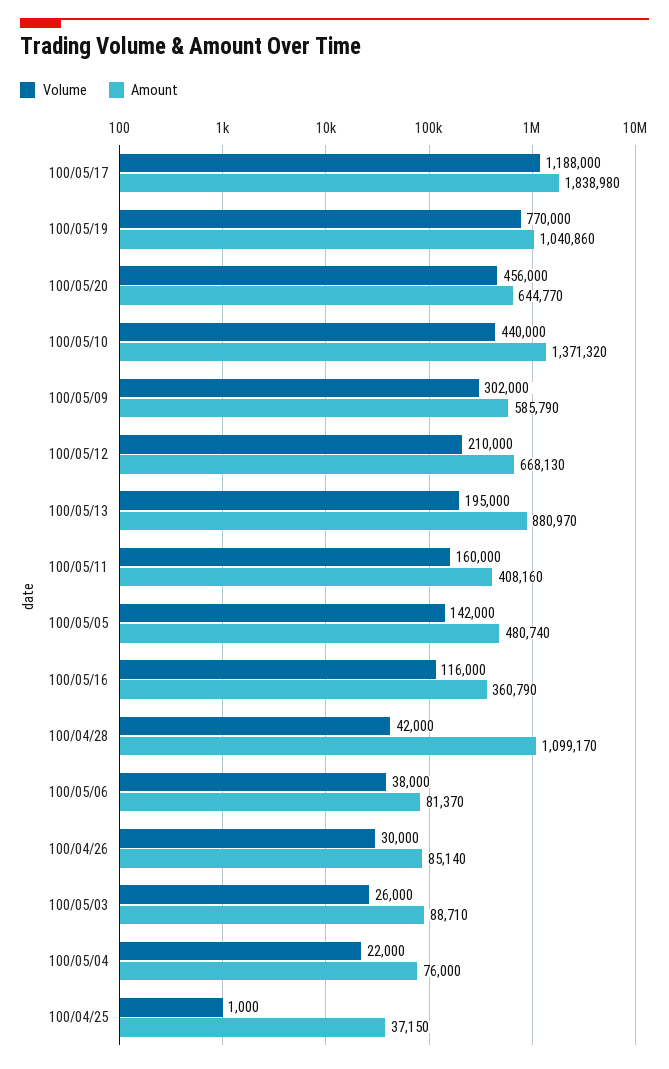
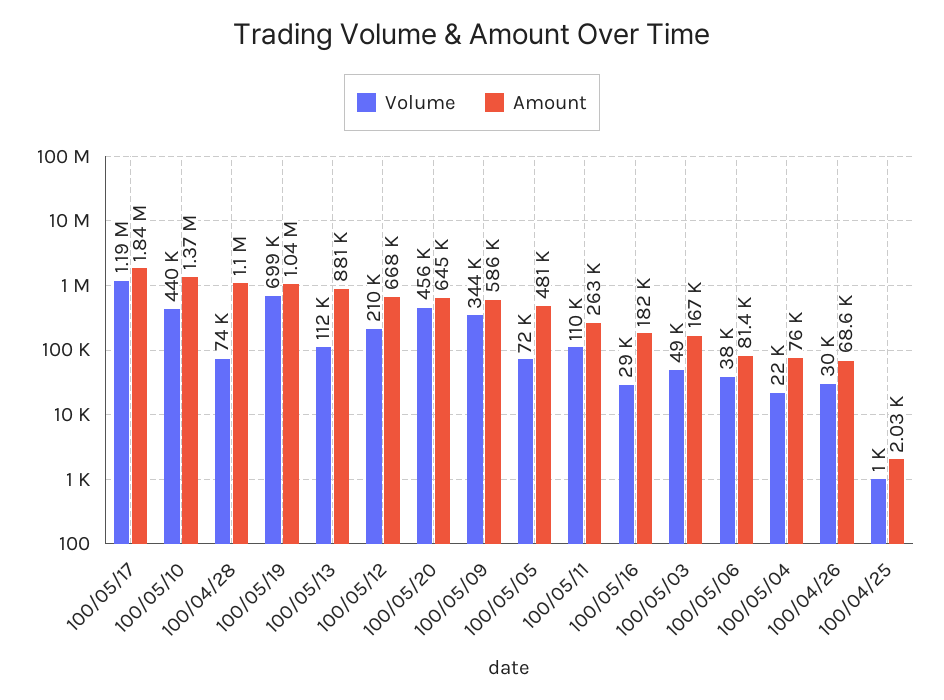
  {
    "Volume": {
      "100/05/17": 1188000,
-     "100/05/19": 770000,
+     "100/05/19": 699000,
      "100/05/20": 456000,
      "100/05/10": 440000,
-     "100/05/09": 302000,
+     "100/05/09": 344000,
      "100/05/12": 210000,
-     "100/05/13": 195000,
+     "100/05/13": 112000,
-     "100/05/11": 160000,
+     "100/05/11": 110000,
-     "100/05/05": 142000,
+     "100/05/05": 72000,
-     "100/05/16": 116000,
+     "100/05/16": 29000,
-     "100/04/28": 42000,
+     "100/04/28": 74000,
      "100/05/06": 38000,
      "100/04/26": 30000,
-     "100/05/03": 26000,
+     "100/05/03": 49000,
      "100/05/04": 22000,
      "100/04/25": 1000
    },
    "Amount": {
      "100/05/17": 1838980,
      "100/05/19": 1040860,
      "100/05/20": 644770,
      "100/05/10": 1371320,
      "100/05/09": 585790,
      "100/05/12": 668130,
      "100/05/13": 880970,
-     "100/05/11": 408160,
+     "100/05/11": 263000,
      "100/05/05": 480740,
-     "100/05/16": 360790,
+     "100/05/16": 182000,
      "100/04/28": 1099170,
      "100/05/06": 81370,
-     "100/04/26": 85140,
+     "100/04/26": 68600,
-     "100/05/03": 88710,
+     "100/05/03": 167000,
      "100/05/04": 76000,
-     "100/04/25": 37150
+     "100/04/25": 2030
    }
  }

